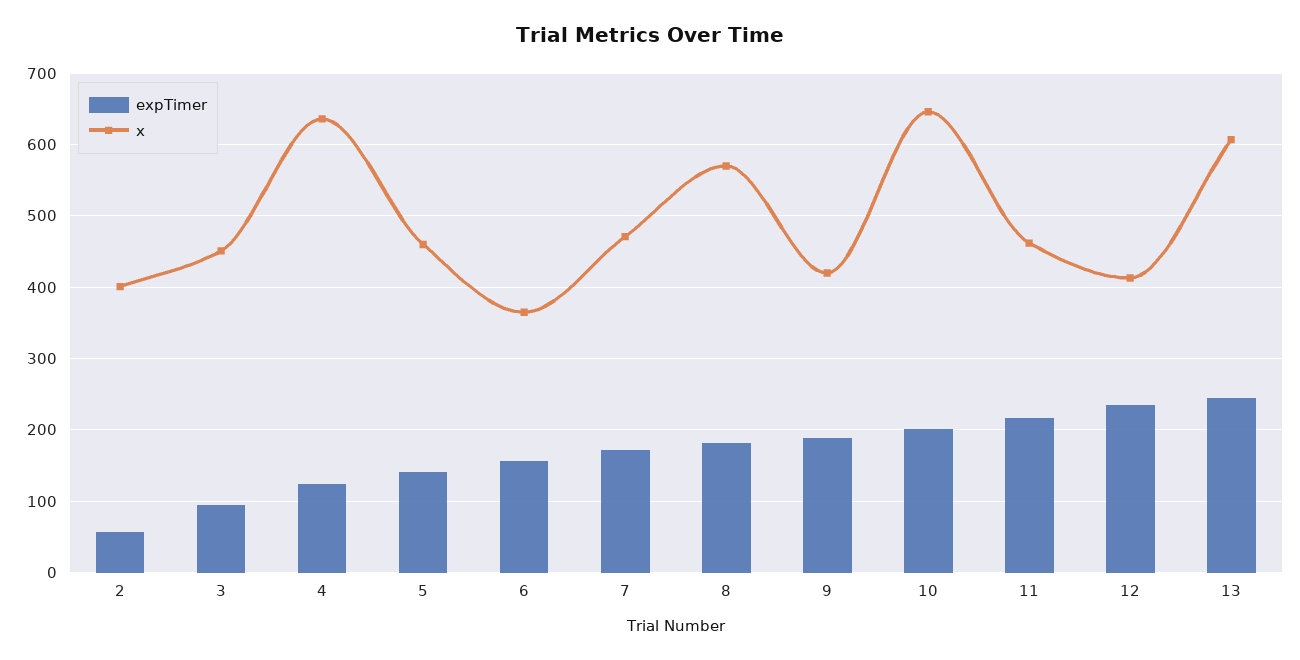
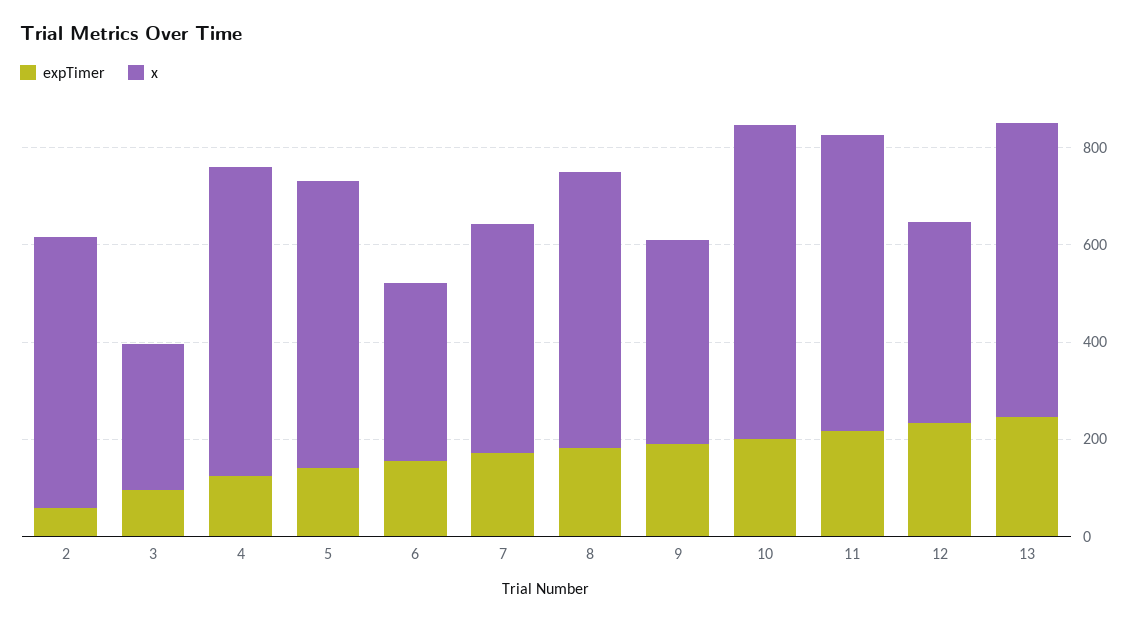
  {
    "expTimer": {
      "2": 60,
      "3": 100,
      "4": 120,
      "5": 140,
      "6": 160,
      "7": 170,
      "8": 180,
      "9": 190,
      "10": 200,
      "11": 220,
      "12": 230,
      "13": 240
    },
    "x": {
-     "2": 400,
+     "2": 550,
-     "3": 450,
+     "3": 300,
      "4": 640,
-     "5": 460,
+     "5": 600,
      "6": 370,
      "7": 470,
      "8": 570,
      "9": 420,
      "10": 650,
-     "11": 460,
+     "11": 600,
      "12": 410,
      "13": 610
    }
  }

